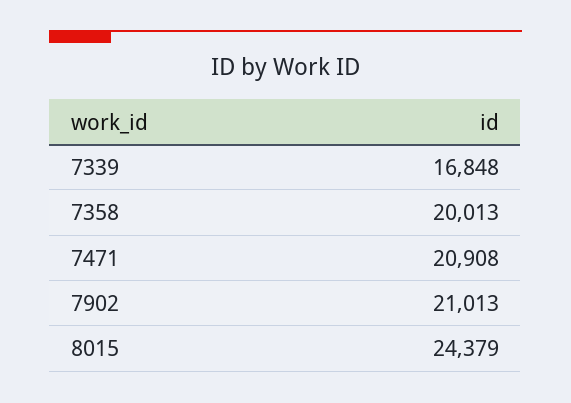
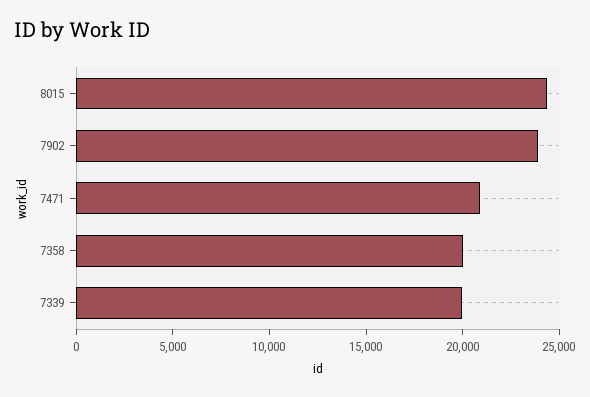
  {
-   "7339": 16848,
+   "7339": 20000,
    "7358": 20013,
    "7471": 20908,
-   "7902": 21013,
+   "7902": 24000,
    "8015": 24379
  }

